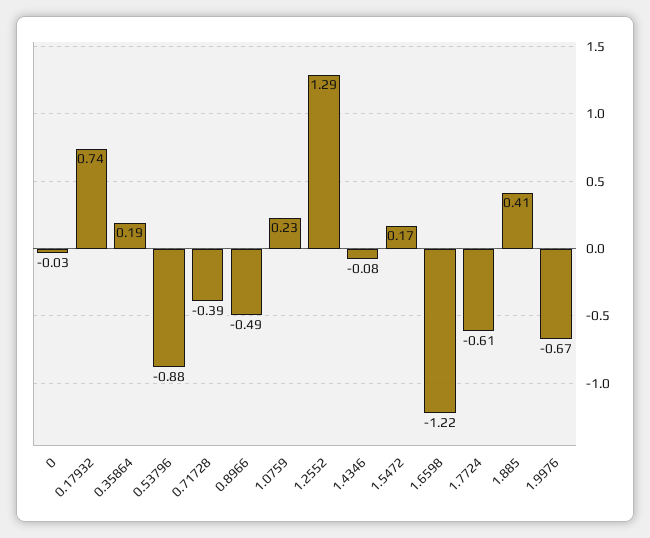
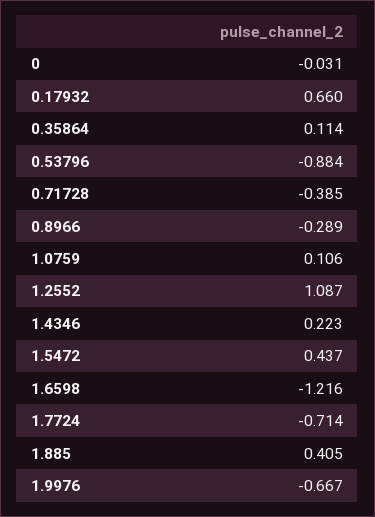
  {
    "0": -0.031,
-   "0.17932": 0.74,
+   "0.17932": 0.66,
-   "0.35864": 0.19,
+   "0.35864": 0.114,
    "0.53796": -0.884,
    "0.71728": -0.385,
-   "0.8966": -0.49,
+   "0.8966": -0.289,
-   "1.0759": 0.23,
+   "1.0759": 0.106,
-   "1.2552": 1.29,
+   "1.2552": 1.087,
-   "1.4346": -0.08,
+   "1.4346": 0.223,
-   "1.5472": 0.17,
+   "1.5472": 0.437,
    "1.6598": -1.216,
-   "1.7724": -0.61,
+   "1.7724": -0.714,
    "1.885": 0.405,
    "1.9976": -0.667
  }

